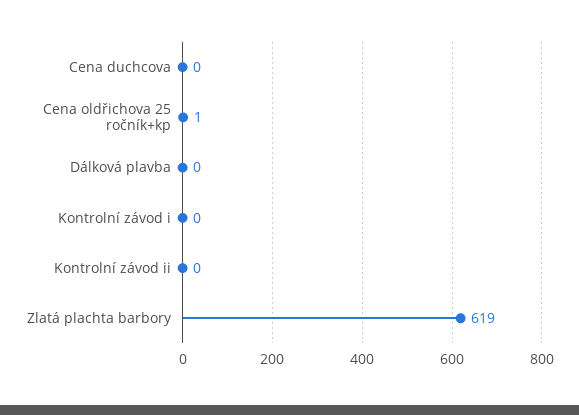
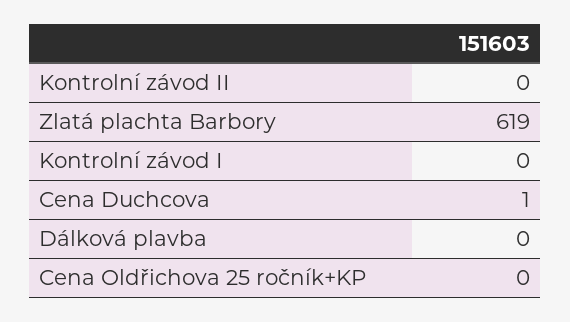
  {
-   "Cena duchcova": 0,
+   "Cena duchcova": 1,
-   "Cena oldřichova 25 ročník+kp": 1,
+   "Cena oldřichova 25 ročník+kp": 0,
    "Dálková plavba": 0,
    "Kontrolní závod i": 0,
    "Kontrolní závod ii": 0,
    "Zlatá plachta barbory": 619
  }

